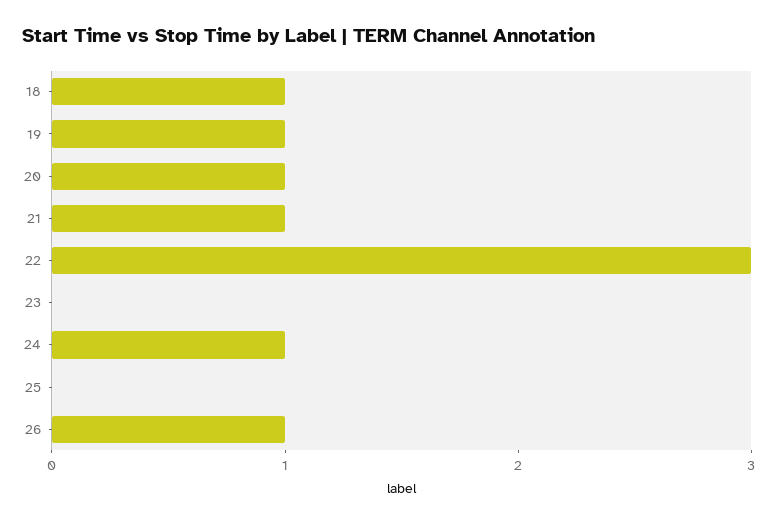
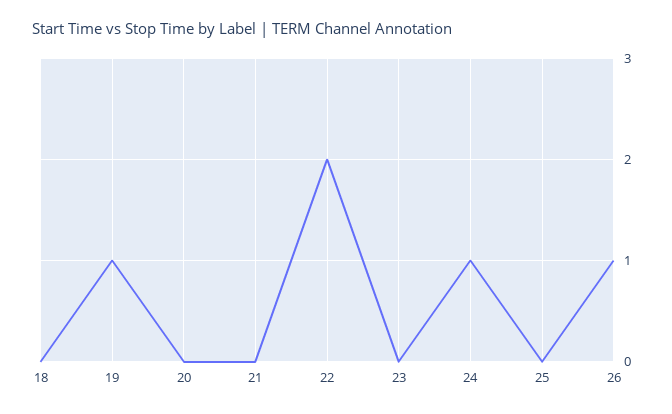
  {
-   "18": 1,
+   "18": 0,
    "19": 1,
-   "20": 1,
+   "20": 0,
-   "21": 1,
+   "21": 0,
-   "22": 3,
+   "22": 2,
    "23": 0,
    "24": 1,
    "25": 0,
    "26": 1
  }

